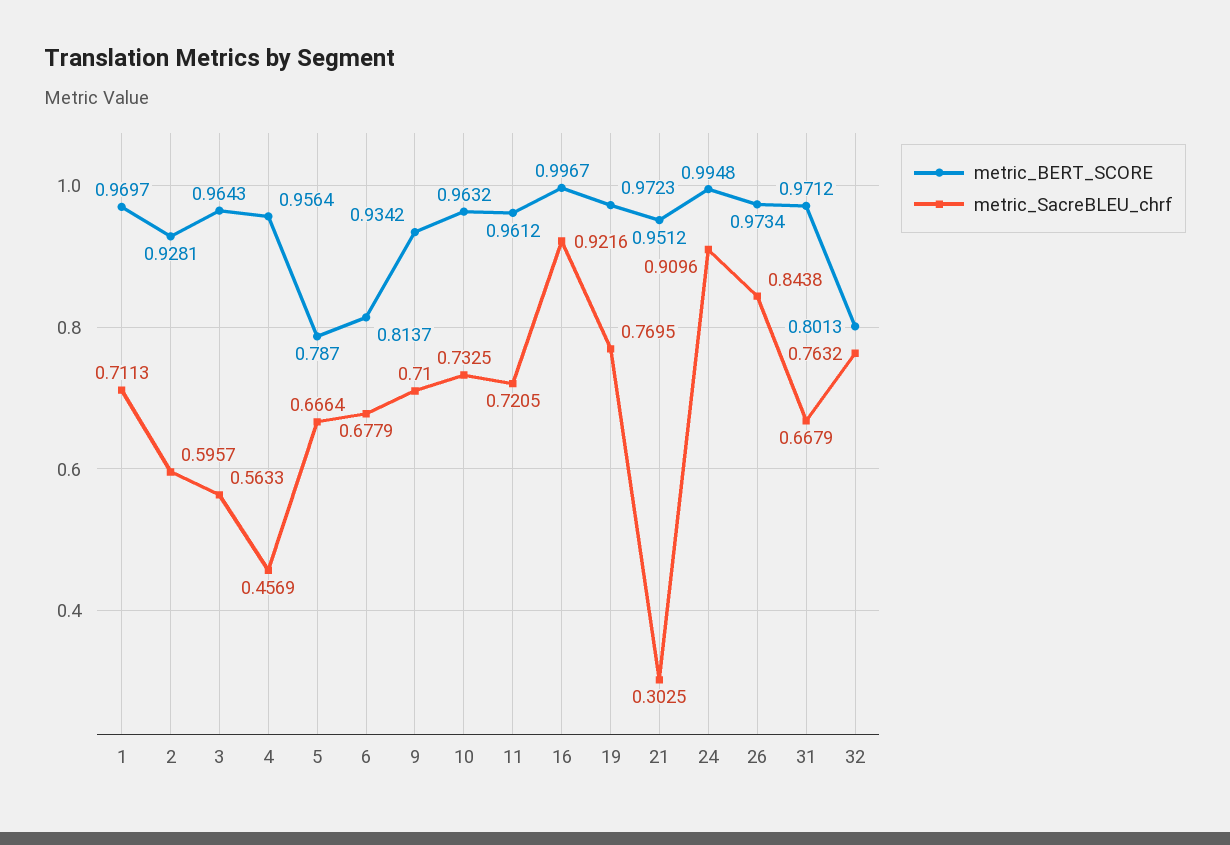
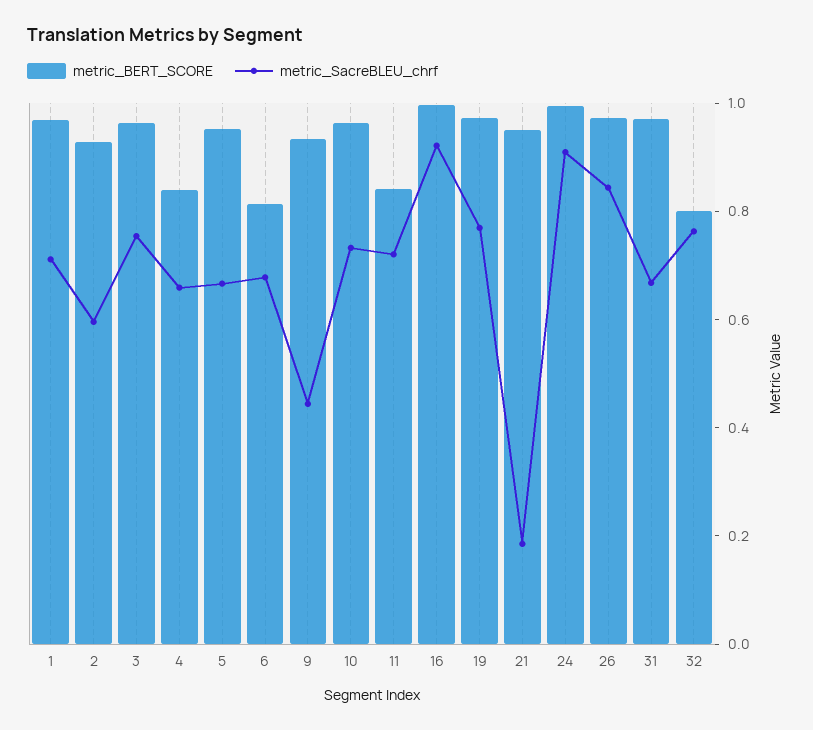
  {
    "metric_BERT_SCORE": {
      "1": 0.9697,
      "2": 0.9281,
      "3": 0.9643,
-     "4": 0.9564,
+     "4": 0.85,
-     "5": 0.787,
+     "5": 0.95,
      "6": 0.8137,
      "9": 0.9342,
      "10": 0.9632,
-     "11": 0.9612,
+     "11": 0.85,
      "16": 0.9967,
      "19": 0.9723,
      "21": 0.9512,
      "24": 0.9948,
      "26": 0.9734,
      "31": 0.9712,
      "32": 0.8013
    },
    "metric_SacreBLEU_chrf": {
      "1": 0.7113,
      "2": 0.5957,
-     "3": 0.5633,
+     "3": 0.75,
-     "4": 0.4569,
+     "4": 0.65,
      "5": 0.6664,
      "6": 0.6779,
-     "9": 0.71,
+     "9": 0.45,
      "10": 0.7325,
      "11": 0.7205,
      "16": 0.9216,
      "19": 0.7695,
-     "21": 0.3025,
+     "21": 0.2,
      "24": 0.9096,
      "26": 0.8438,
      "31": 0.6679,
      "32": 0.7632
    }
  }

